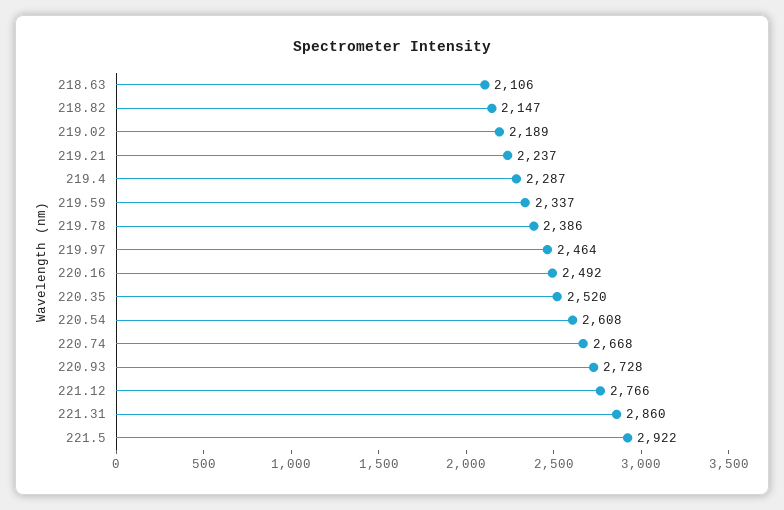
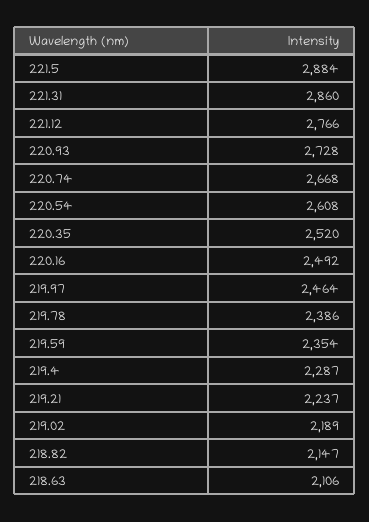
  {
    "218.63": 2106,
    "218.82": 2147,
    "219.02": 2189,
    "219.21": 2237,
    "219.4": 2287,
-   "219.59": 2337,
+   "219.59": 2354,
    "219.78": 2386,
    "219.97": 2464,
    "220.16": 2492,
    "220.35": 2520,
    "220.54": 2608,
    "220.74": 2668,
    "220.93": 2728,
    "221.12": 2766,
    "221.31": 2860,
-   "221.5": 2922
+   "221.5": 2884
  }

